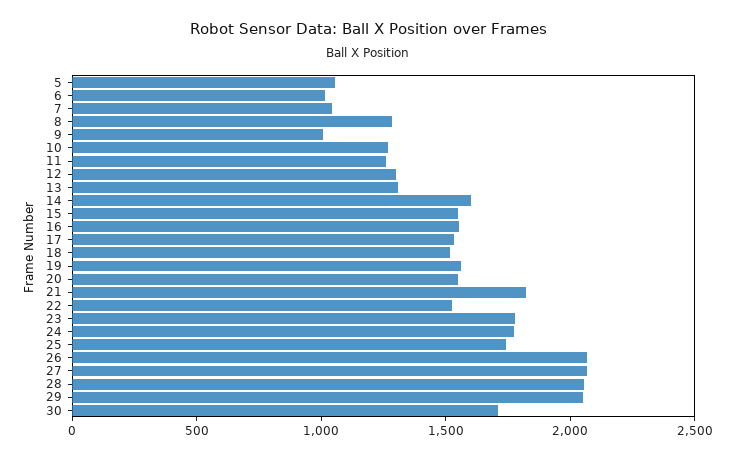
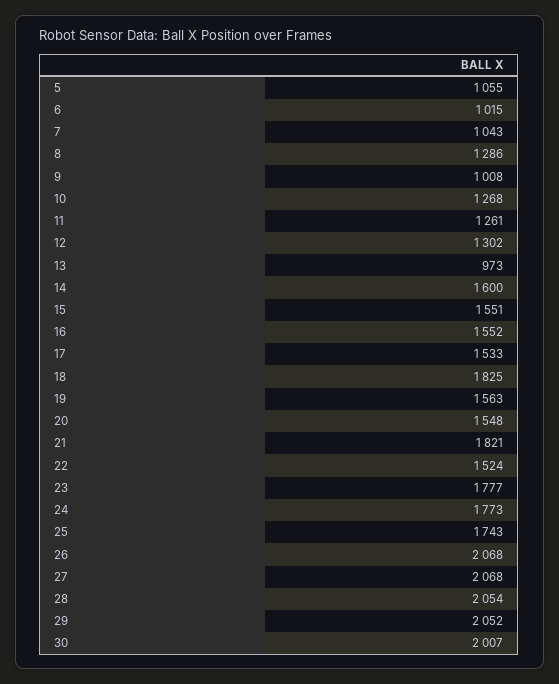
  {
    "5": 1055,
    "6": 1015,
    "7": 1043,
    "8": 1286,
    "9": 1008,
    "10": 1268,
    "11": 1261,
    "12": 1302,
-   "13": 1300,
+   "13": 973,
    "14": 1600,
    "15": 1551,
    "16": 1552,
    "17": 1533,
-   "18": 1500,
+   "18": 1825,
    "19": 1563,
    "20": 1548,
    "21": 1821,
    "22": 1524,
    "23": 1777,
    "24": 1773,
    "25": 1743,
    "26": 2068,
    "27": 2068,
    "28": 2054,
    "29": 2052,
-   "30": 1700
+   "30": 2007
  }

